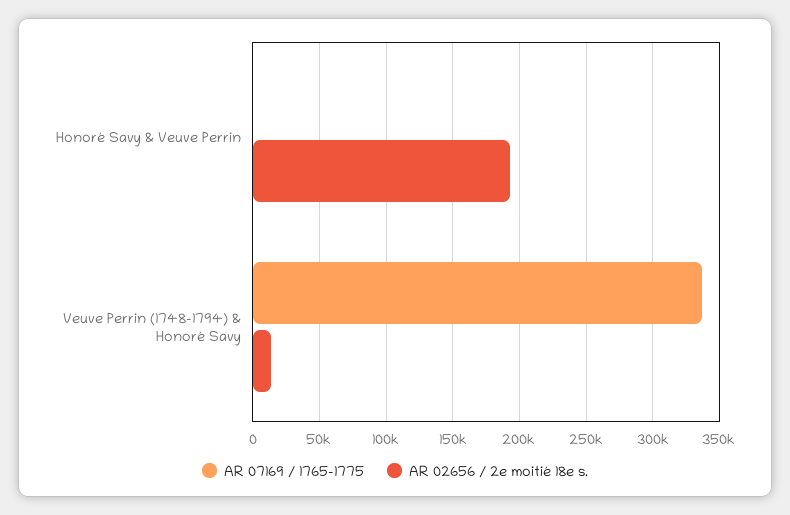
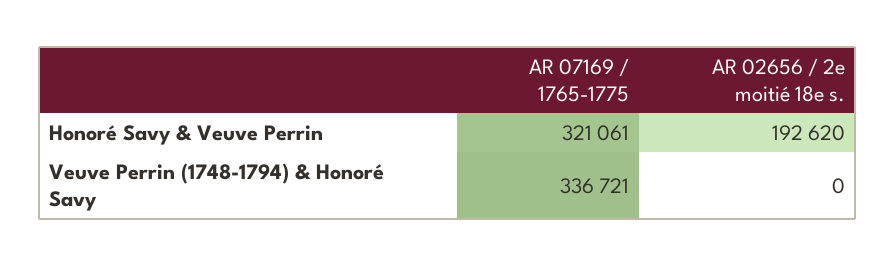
  {
    "AR 07169 / 1765-1775": {
-     "Honoré Savy & Veuve Perrin": 0,
+     "Honoré Savy & Veuve Perrin": 321061,
      "Veuve Perrin (1748-1794) & Honoré Savy": 336721
    },
    "AR 02656 / 2e moitié 18e s.": {
      "Honoré Savy & Veuve Perrin": 192620,
-     "Veuve Perrin (1748-1794) & Honoré Savy": 15000
+     "Veuve Perrin (1748-1794) & Honoré Savy": 0
    }
  }

